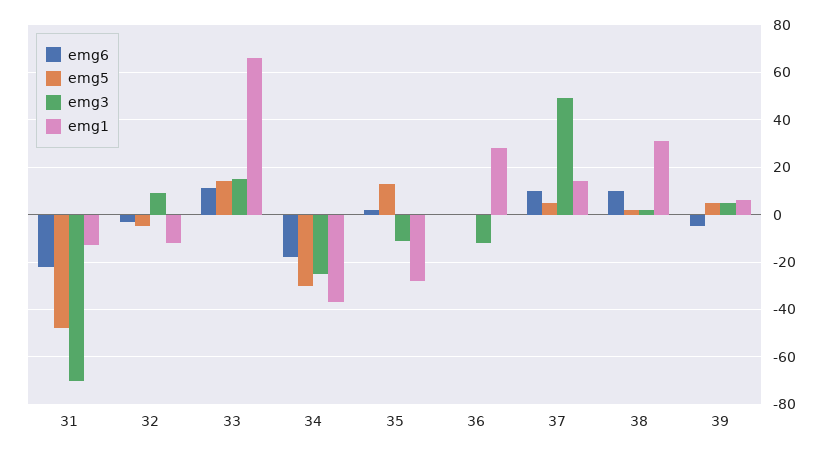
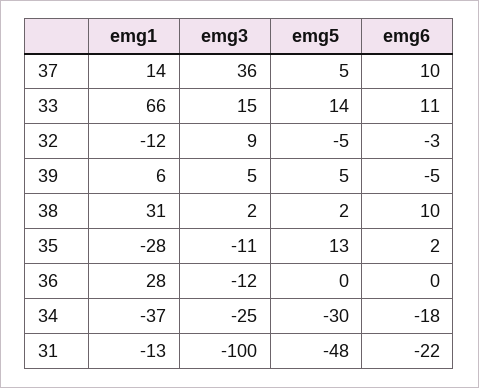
  {
    "emg6": {
      "31": -22,
      "32": -3,
      "33": 11,
      "34": -18,
      "35": 2,
      "36": 0,
      "37": 10,
      "38": 10,
      "39": -5
    },
    "emg5": {
      "31": -48,
      "32": -5,
      "33": 14,
      "34": -30,
      "35": 13,
      "36": 0,
      "37": 5,
      "38": 2,
      "39": 5
    },
    "emg3": {
-     "31": -70,
+     "31": -100,
      "32": 9,
      "33": 15,
      "34": -25,
      "35": -11,
      "36": -12,
-     "37": 50,
+     "37": 36,
      "38": 2,
      "39": 5
    },
    "emg1": {
      "31": -13,
      "32": -12,
      "33": 66,
      "34": -37,
      "35": -28,
      "36": 28,
      "37": 14,
      "38": 31,
      "39": 6
    }
  }

